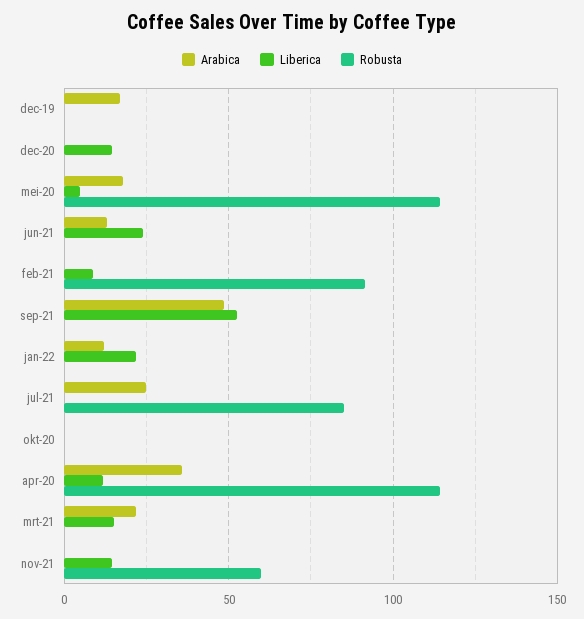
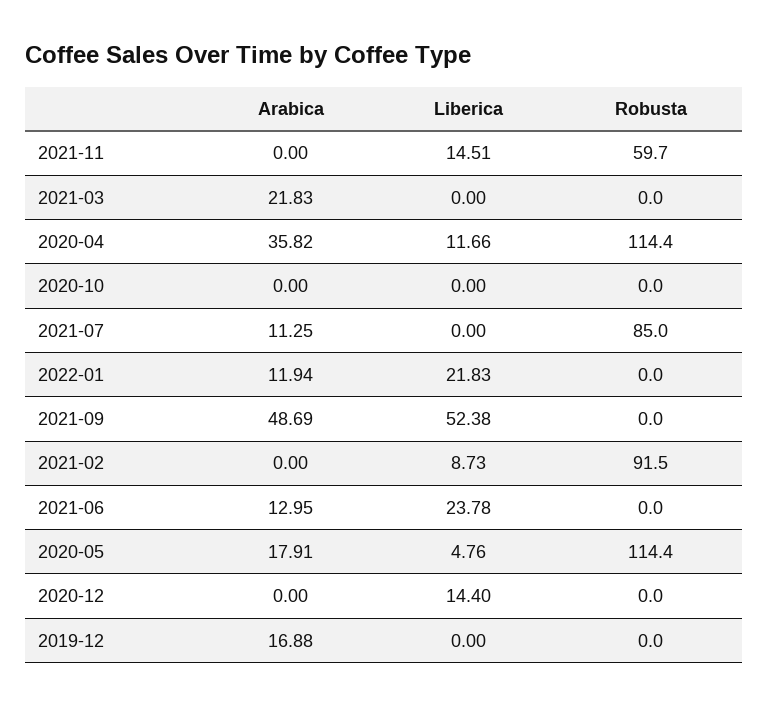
  {
    "Arabica": {
      "dec-19": 16.88,
      "dec-20": 0,
      "mei-20": 17.91,
      "jun-21": 12.95,
      "feb-21": 0,
      "sep-21": 48.69,
      "jan-22": 11.94,
-     "jul-21": 25,
+     "jul-21": 11.25,
      "okt-20": 0,
      "apr-20": 35.82,
      "mrt-21": 21.83,
      "nov-21": 0
    },
    "Liberica": {
      "dec-19": 0,
      "dec-20": 14.4,
      "mei-20": 4.76,
      "jun-21": 23.78,
      "feb-21": 8.73,
      "sep-21": 52.38,
      "jan-22": 21.83,
      "jul-21": 0,
      "okt-20": 0,
      "apr-20": 11.66,
-     "mrt-21": 15,
+     "mrt-21": 0,
      "nov-21": 14.51
    },
    "Robusta": {
      "dec-19": 0,
      "dec-20": 0,
      "mei-20": 114.4,
      "jun-21": 0,
      "feb-21": 91.5,
      "sep-21": 0,
      "jan-22": 0,
      "jul-21": 85,
      "okt-20": 0,
      "apr-20": 114.4,
      "mrt-21": 0,
      "nov-21": 59.7
    }
  }

